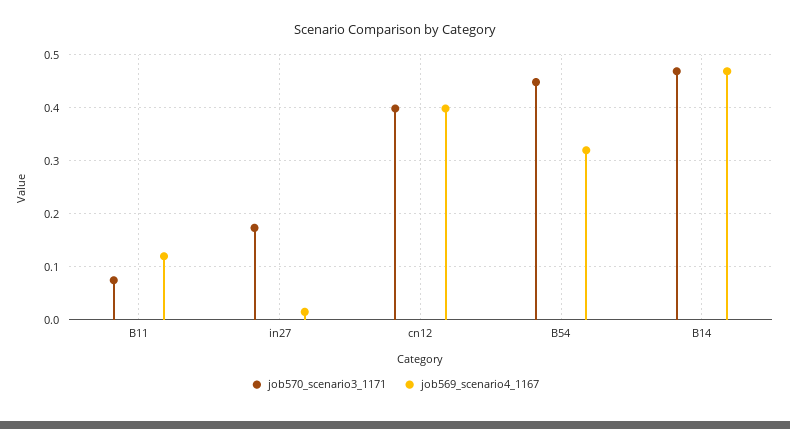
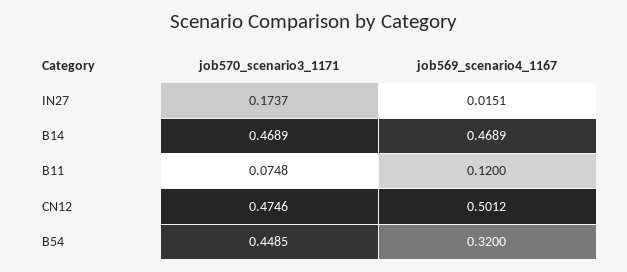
  {
    "job570_scenario3_1171": {
      "B11": 0.0748,
      "in27": 0.1737,
-     "cn12": 0.4,
+     "cn12": 0.4746,
      "B54": 0.4485,
      "B14": 0.4689
    },
    "job569_scenario4_1167": {
      "B11": 0.12,
      "in27": 0.0151,
-     "cn12": 0.4,
+     "cn12": 0.5012,
      "B54": 0.32,
      "B14": 0.4689
    }
  }

